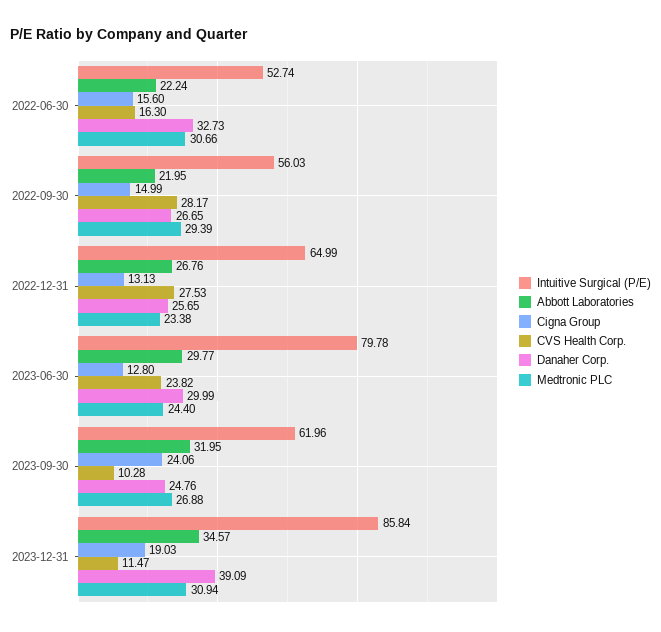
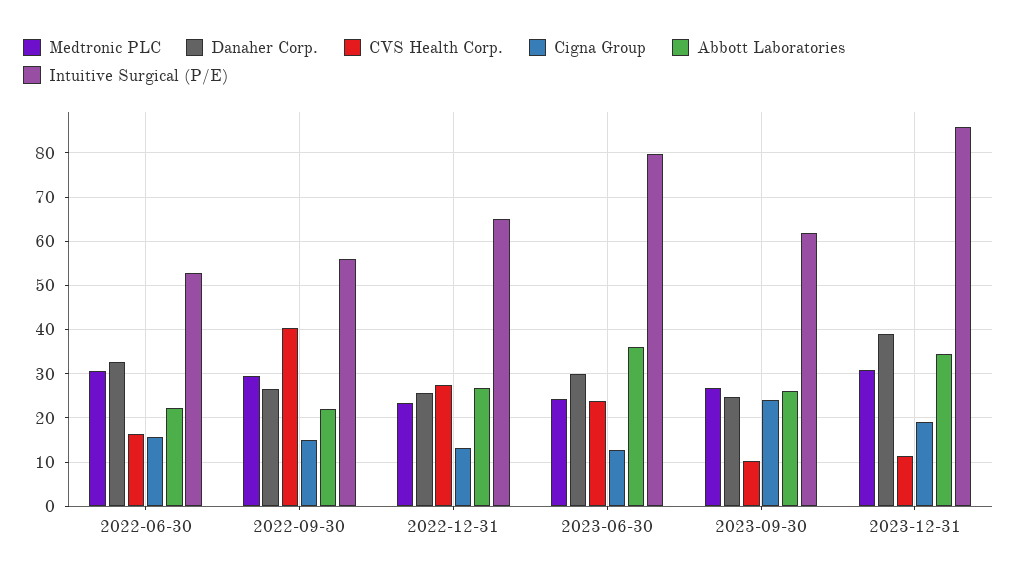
  {
    "Intuitive Surgical (P/E)": {
      "2022-06-30": 52.74,
      "2022-09-30": 56.03,
      "2022-12-31": 64.99,
      "2023-06-30": 79.78,
      "2023-09-30": 61.96,
      "2023-12-31": 85.84
    },
    "Abbott Laboratories": {
      "2022-06-30": 22.24,
      "2022-09-30": 21.95,
      "2022-12-31": 26.76,
-     "2023-06-30": 29.77,
+     "2023-06-30": 36,
-     "2023-09-30": 31.95,
+     "2023-09-30": 26,
      "2023-12-31": 34.57
    },
    "Cigna Group": {
      "2022-06-30": 15.6,
      "2022-09-30": 14.99,
      "2022-12-31": 13.13,
      "2023-06-30": 12.8,
      "2023-09-30": 24.06,
      "2023-12-31": 19.03
    },
    "CVS Health Corp.": {
      "2022-06-30": 16.3,
-     "2022-09-30": 28.17,
+     "2022-09-30": 40,
      "2022-12-31": 27.53,
      "2023-06-30": 23.82,
      "2023-09-30": 10.28,
      "2023-12-31": 11.47
    },
    "Danaher Corp.": {
      "2022-06-30": 32.73,
      "2022-09-30": 26.65,
      "2022-12-31": 25.65,
      "2023-06-30": 29.99,
      "2023-09-30": 24.76,
      "2023-12-31": 39.09
    },
    "Medtronic PLC": {
      "2022-06-30": 30.66,
      "2022-09-30": 29.39,
      "2022-12-31": 23.38,
      "2023-06-30": 24.4,
      "2023-09-30": 26.88,
      "2023-12-31": 30.94
    }
  }

